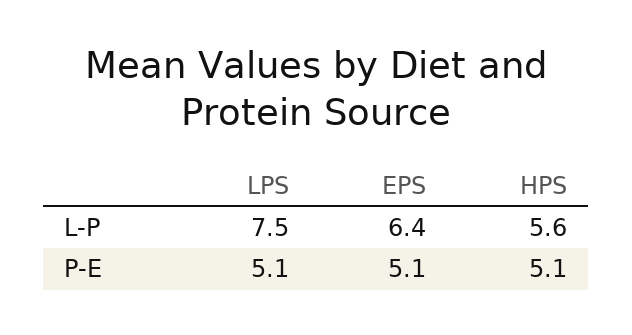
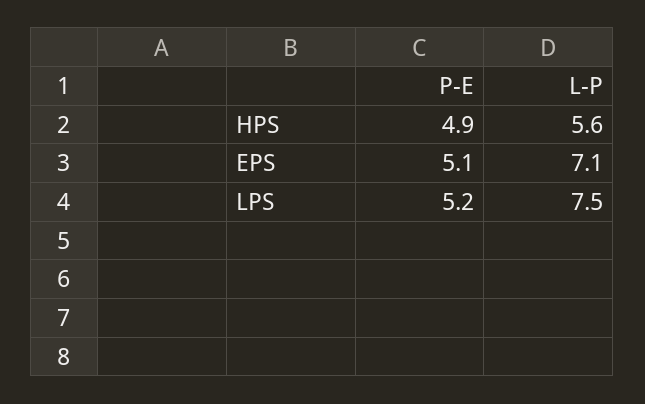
  {
    "LPS": {
      "L-P": 7.5,
-     "P-E": 5.1
+     "P-E": 5.2
    },
    "EPS": {
-     "L-P": 6.4,
+     "L-P": 7.1,
      "P-E": 5.1
    },
    "HPS": {
      "L-P": 5.6,
-     "P-E": 5.1
+     "P-E": 4.9
    }
  }

